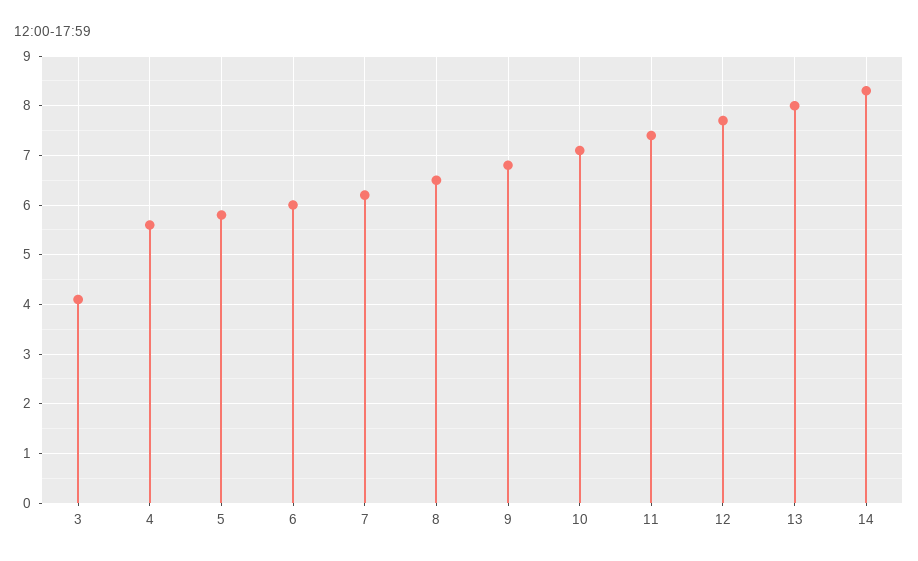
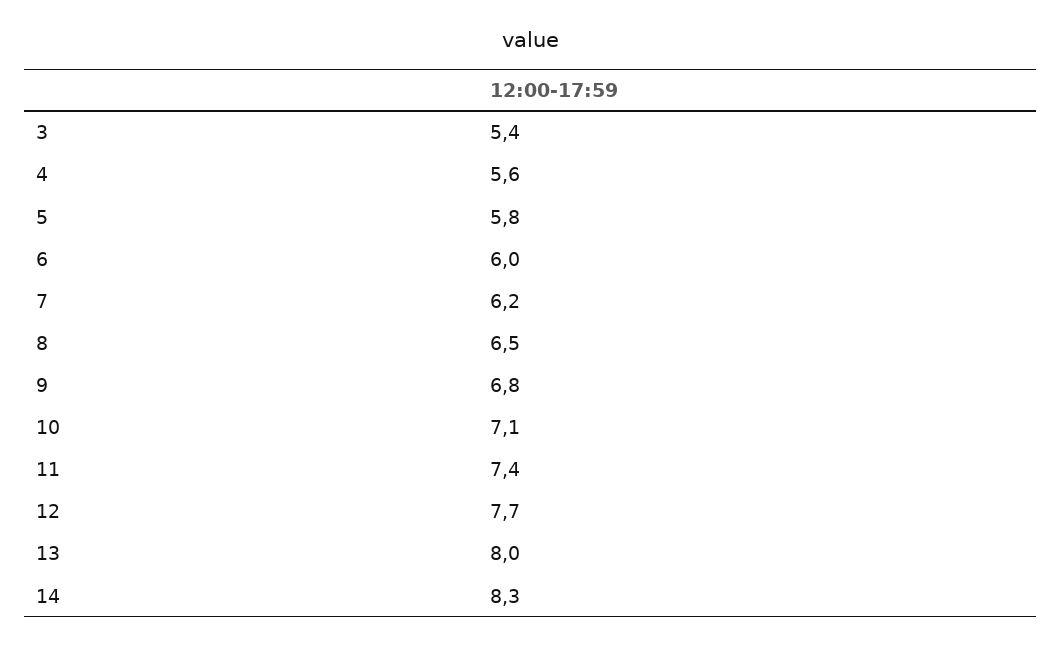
  {
-   "3": 4,
+   "3": 5.4,
    "4": 5.6,
    "5": 5.8,
    "6": 6,
    "7": 6.2,
    "8": 6.5,
    "9": 6.8,
    "10": 7.1,
    "11": 7.4,
    "12": 7.7,
    "13": 8,
    "14": 8.3
  }

